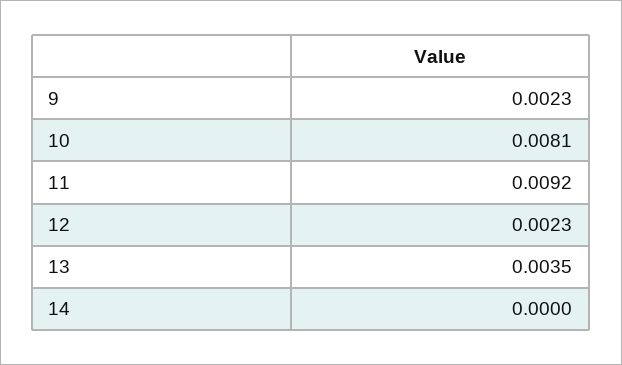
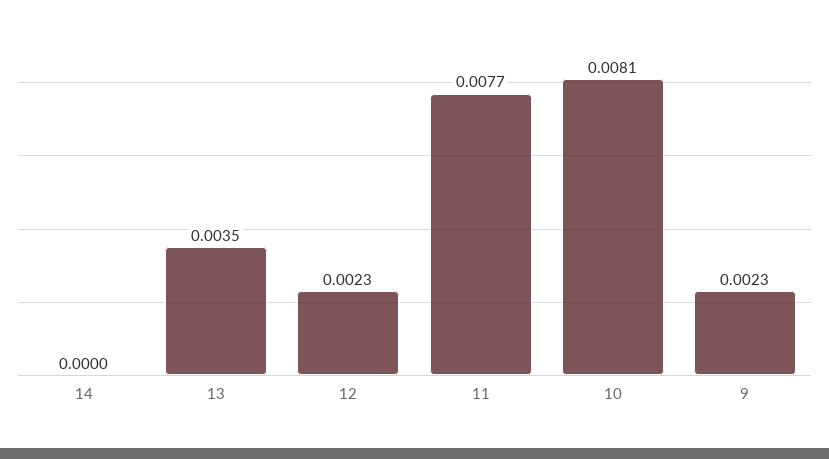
  {
    "9": 0.0023,
    "10": 0.0081,
-   "11": 0.0092,
+   "11": 0.0077,
    "12": 0.0023,
    "13": 0.0035,
    "14": 0
  }

